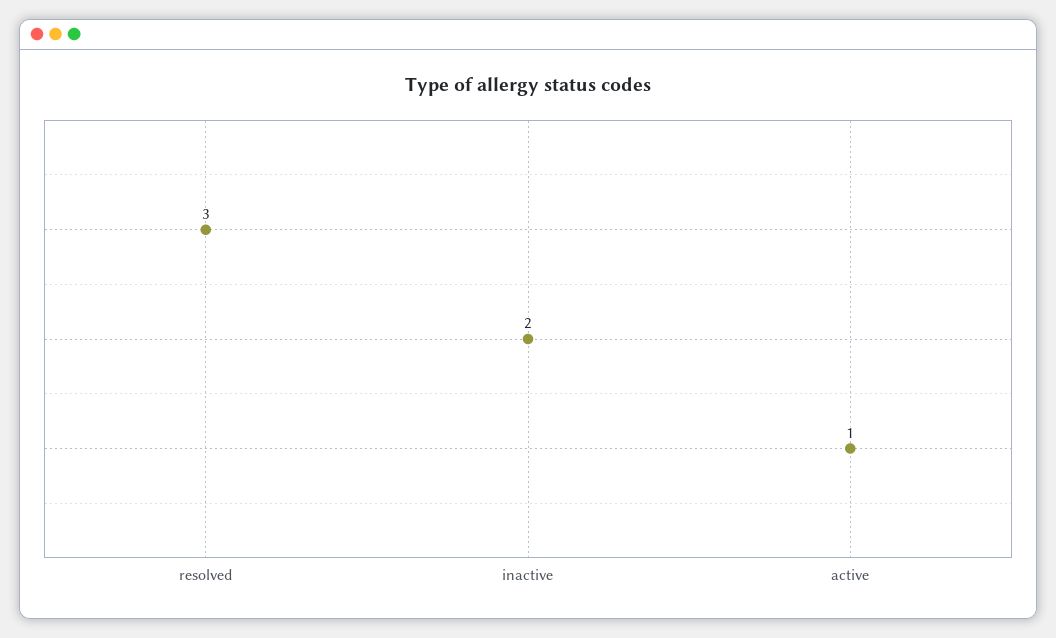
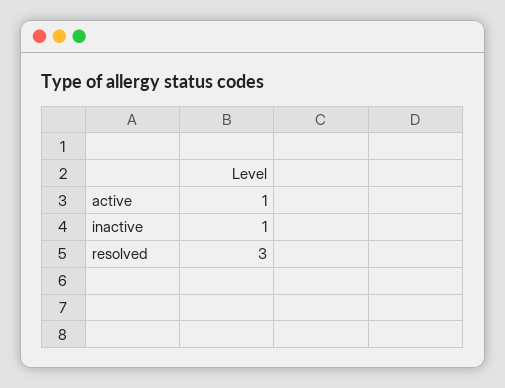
  {
    "resolved": 3,
-   "inactive": 2,
+   "inactive": 1,
    "active": 1
  }

